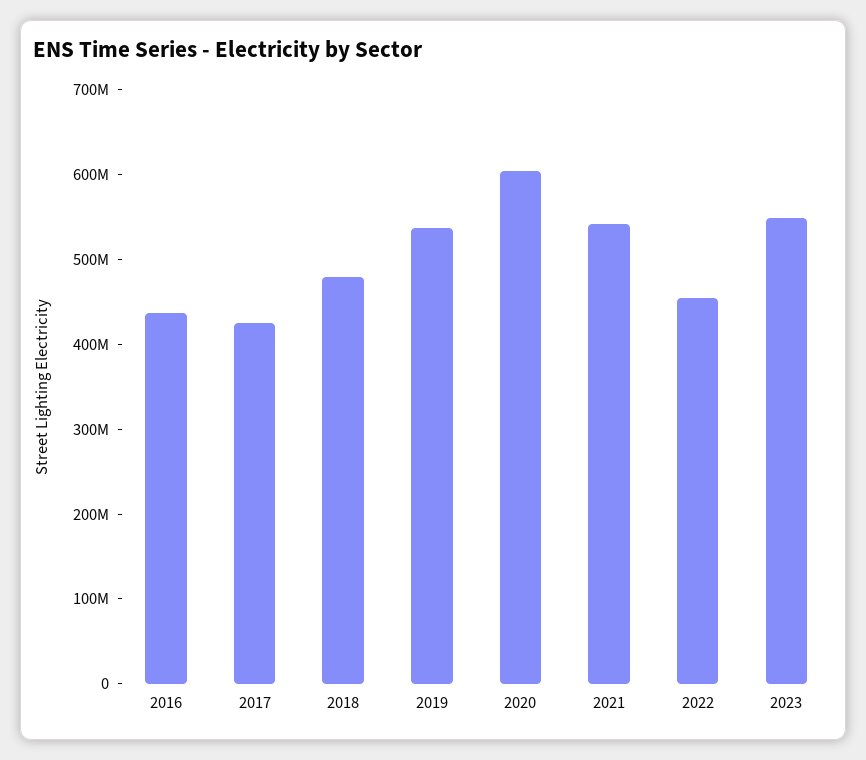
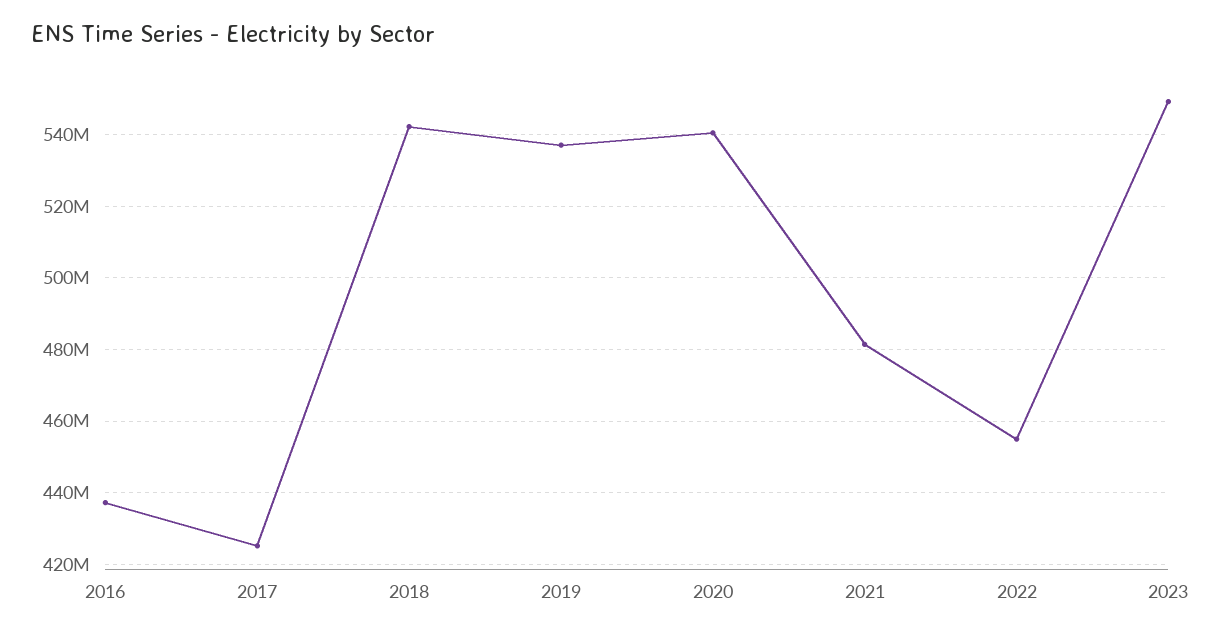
  {
    "2016": 438000000,
    "2017": 426000000,
-   "2018": 480000000,
+   "2018": 542000000,
    "2019": 538000000,
-   "2020": 600000000,
+   "2020": 540000000,
-   "2021": 540000000,
+   "2021": 482000000,
    "2022": 454000000,
    "2023": 550000000
  }

